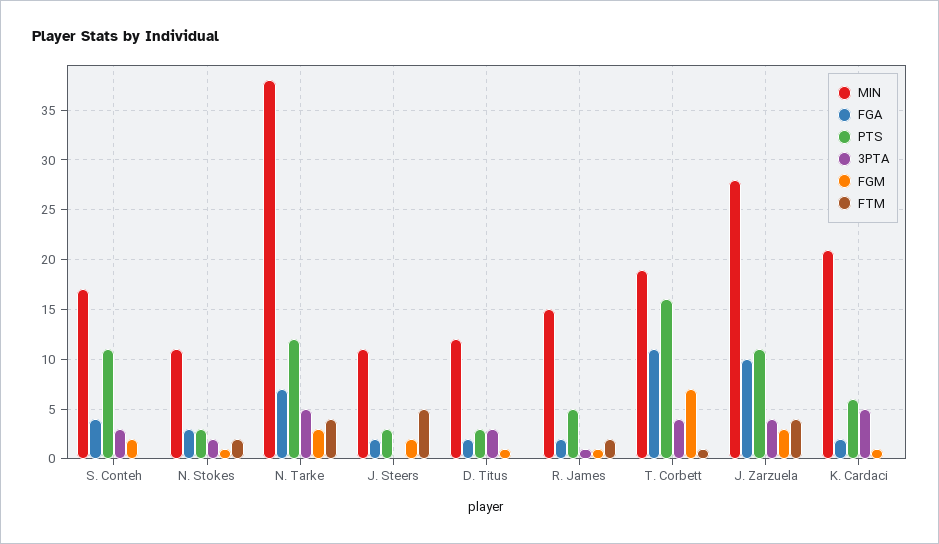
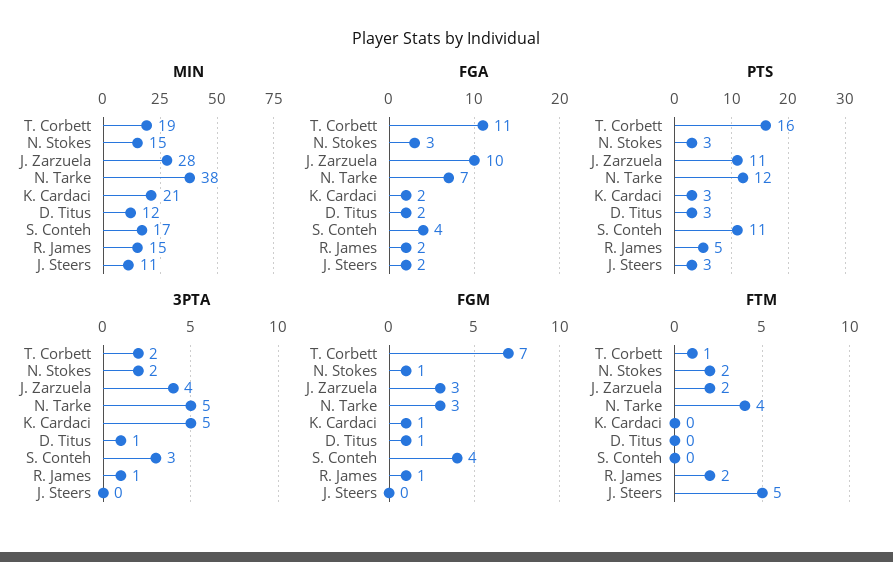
  {
    "MIN": {
      "S. Conteh": 17,
-     "N. Stokes": 11,
+     "N. Stokes": 15,
      "N. Tarke": 38,
      "J. Steers": 11,
      "D. Titus": 12,
      "R. James": 15,
      "T. Corbett": 19,
      "J. Zarzuela": 28,
      "K. Cardaci": 21
    },
    "FGA": {
      "S. Conteh": 4,
      "N. Stokes": 3,
      "N. Tarke": 7,
      "J. Steers": 2,
      "D. Titus": 2,
      "R. James": 2,
      "T. Corbett": 11,
      "J. Zarzuela": 10,
      "K. Cardaci": 2
    },
    "PTS": {
      "S. Conteh": 11,
      "N. Stokes": 3,
      "N. Tarke": 12,
      "J. Steers": 3,
      "D. Titus": 3,
      "R. James": 5,
      "T. Corbett": 16,
      "J. Zarzuela": 11,
-     "K. Cardaci": 6
+     "K. Cardaci": 3
    },
    "3PTA": {
      "S. Conteh": 3,
      "N. Stokes": 2,
      "N. Tarke": 5,
      "J. Steers": 0,
-     "D. Titus": 3,
+     "D. Titus": 1,
      "R. James": 1,
-     "T. Corbett": 4,
+     "T. Corbett": 2,
      "J. Zarzuela": 4,
      "K. Cardaci": 5
    },
    "FGM": {
-     "S. Conteh": 2,
+     "S. Conteh": 4,
      "N. Stokes": 1,
      "N. Tarke": 3,
-     "J. Steers": 2,
+     "J. Steers": 0,
      "D. Titus": 1,
      "R. James": 1,
      "T. Corbett": 7,
      "J. Zarzuela": 3,
      "K. Cardaci": 1
    },
    "FTM": {
      "S. Conteh": 0,
      "N. Stokes": 2,
      "N. Tarke": 4,
      "J. Steers": 5,
      "D. Titus": 0,
      "R. James": 2,
      "T. Corbett": 1,
-     "J. Zarzuela": 4,
+     "J. Zarzuela": 2,
      "K. Cardaci": 0
    }
  }

